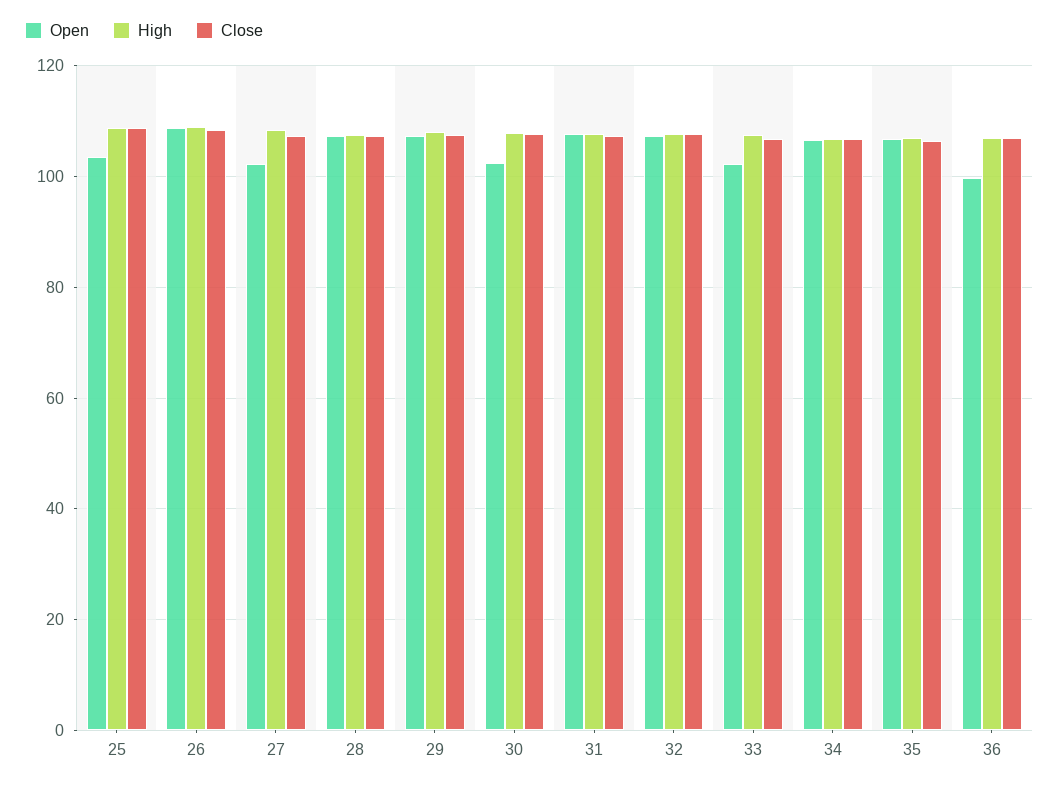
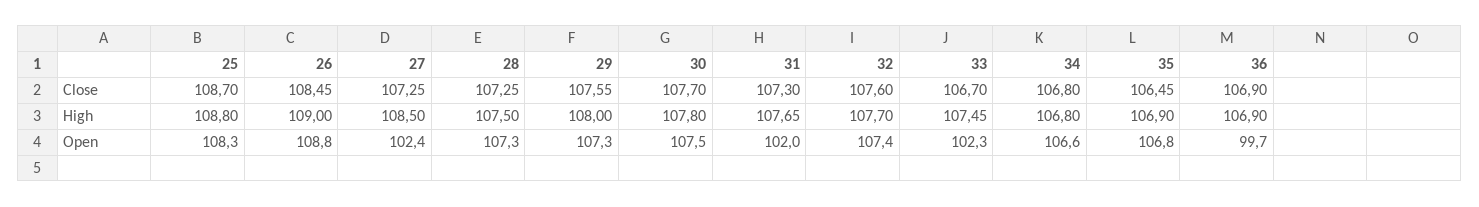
  {
    "Open": {
-     "25": 104,
+     "25": 108.3,
      "26": 108.8,
      "27": 102.4,
      "28": 107.3,
      "29": 107.3,
-     "30": 102,
+     "30": 107.5,
-     "31": 108,
+     "31": 102,
      "32": 107.4,
      "33": 102.3,
      "34": 106.6,
      "35": 106.8,
      "36": 99.7
    },
    "High": {
      "25": 108.8,
      "26": 109,
      "27": 108.5,
      "28": 107.5,
      "29": 108,
      "30": 107.8,
      "31": 107.65,
      "32": 107.7,
      "33": 107.45,
      "34": 106.8,
      "35": 106.9,
      "36": 106.9
    },
    "Close": {
      "25": 108.7,
      "26": 108.45,
      "27": 107.25,
      "28": 107.25,
      "29": 107.55,
      "30": 107.7,
      "31": 107.3,
      "32": 107.6,
      "33": 106.7,
      "34": 106.8,
      "35": 106.45,
      "36": 106.9
    }
  }

